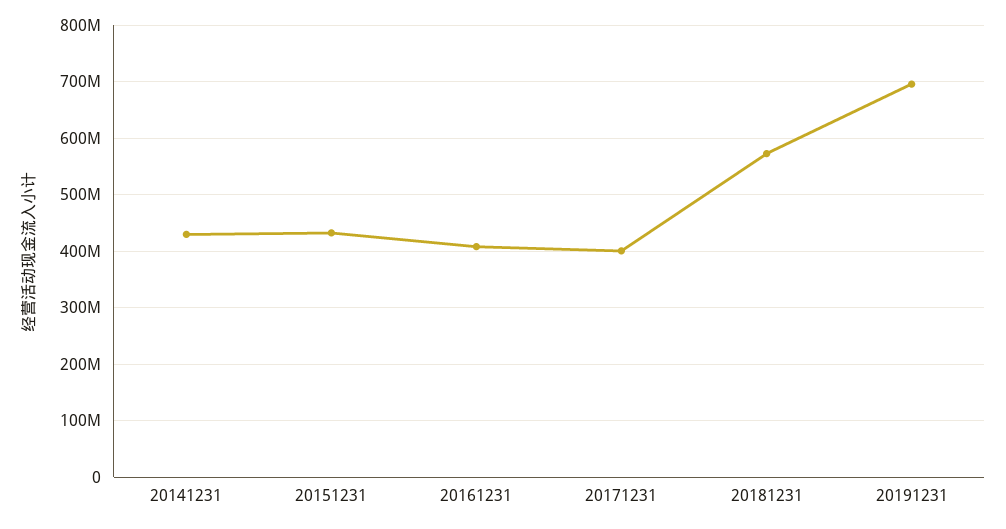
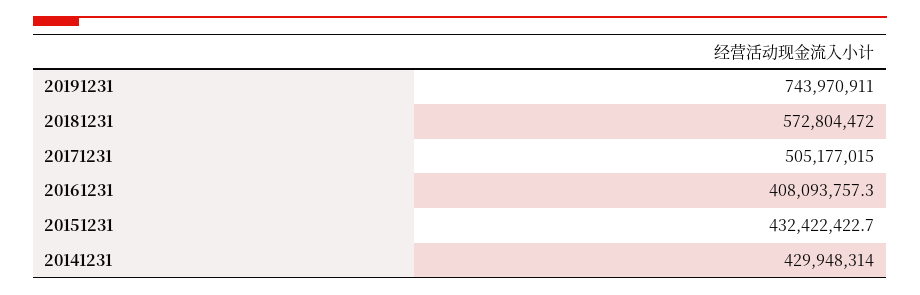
  {
    "20141231": 429948314,
    "20151231": 432422422.7,
    "20161231": 408093757.3,
-   "20171231": 400000000,
+   "20171231": 505177015,
    "20181231": 572804472,
-   "20191231": 700000000
+   "20191231": 743970911
  }

